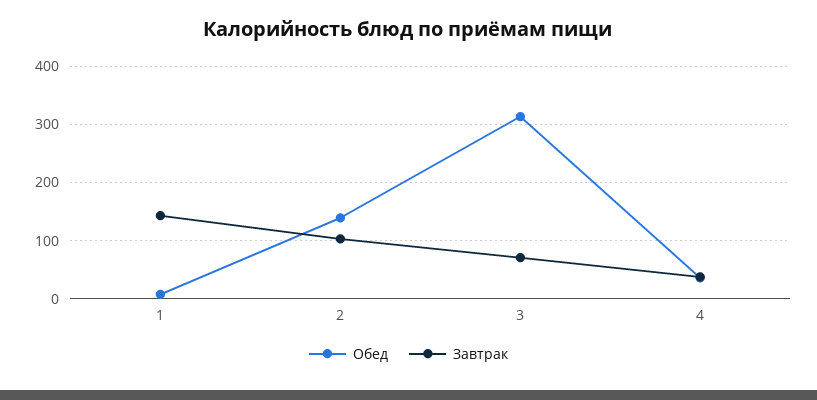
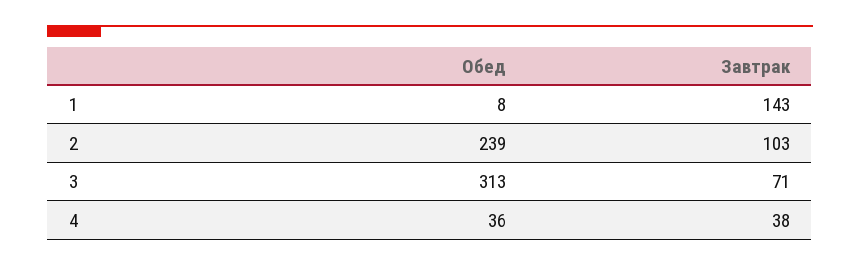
  {
    "Обед": {
      "1": 8,
-     "2": 140,
+     "2": 239,
      "3": 313,
      "4": 36
    },
    "Завтрак": {
      "1": 143,
      "2": 103,
      "3": 71,
      "4": 38
    }
  }

